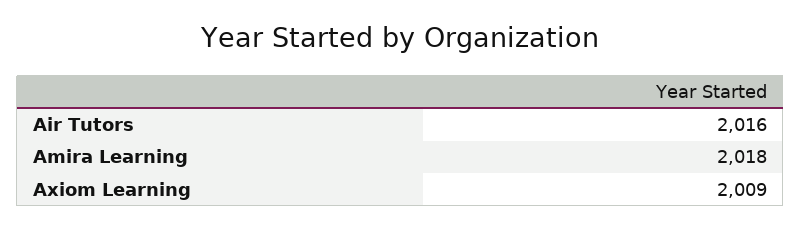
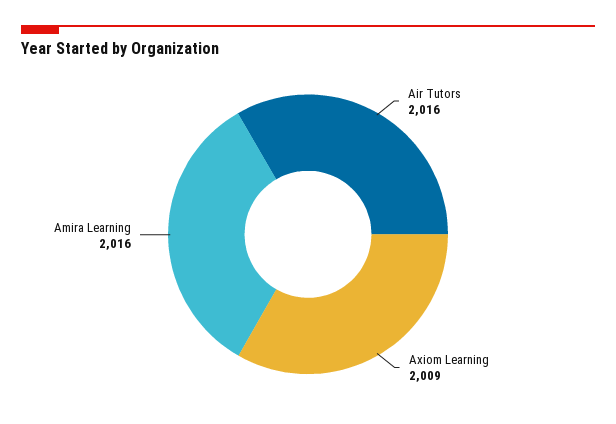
  {
    "Air Tutors": 2016,
-   "Amira Learning": 2018,
+   "Amira Learning": 2016,
    "Axiom Learning": 2009
  }

